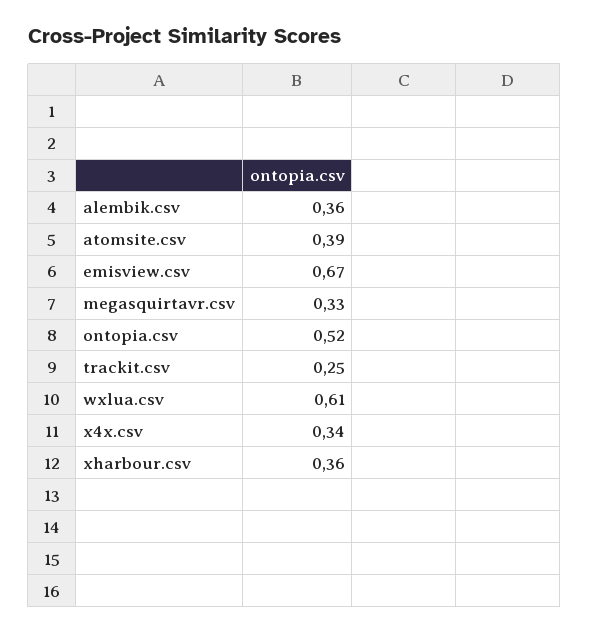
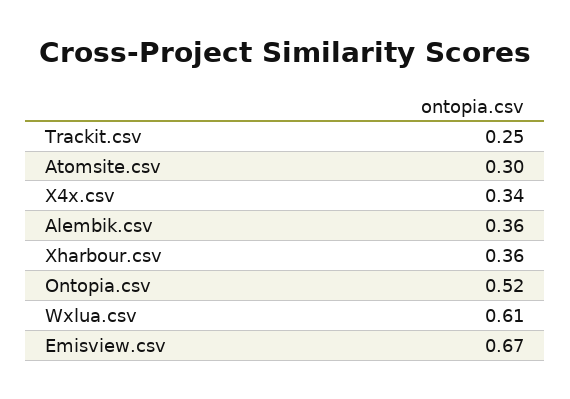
  {
    "alembik.csv": 0.36,
-   "atomsite.csv": 0.39,
+   "atomsite.csv": 0.3,
    "emisview.csv": 0.67,
-   "megasquirtavr.csv": 0.33,
    "ontopia.csv": 0.52,
    "trackit.csv": 0.25,
    "wxlua.csv": 0.61,
    "x4x.csv": 0.34,
    "xharbour.csv": 0.36
  }

